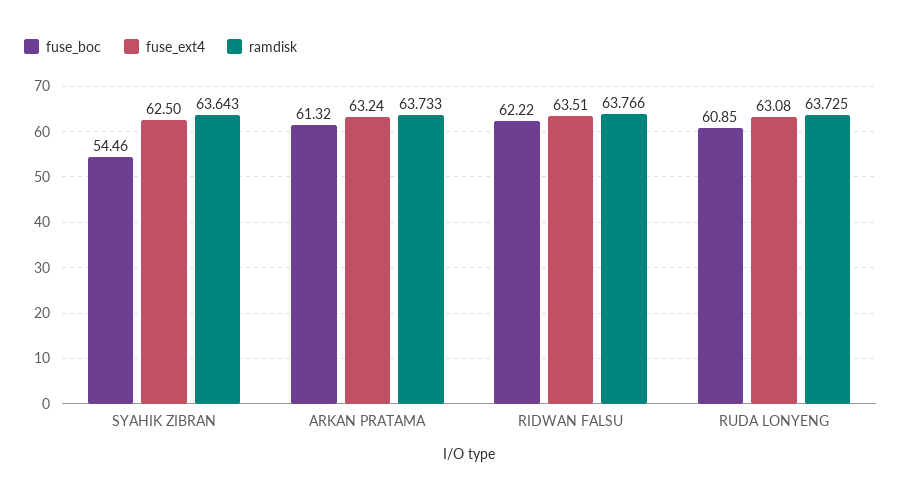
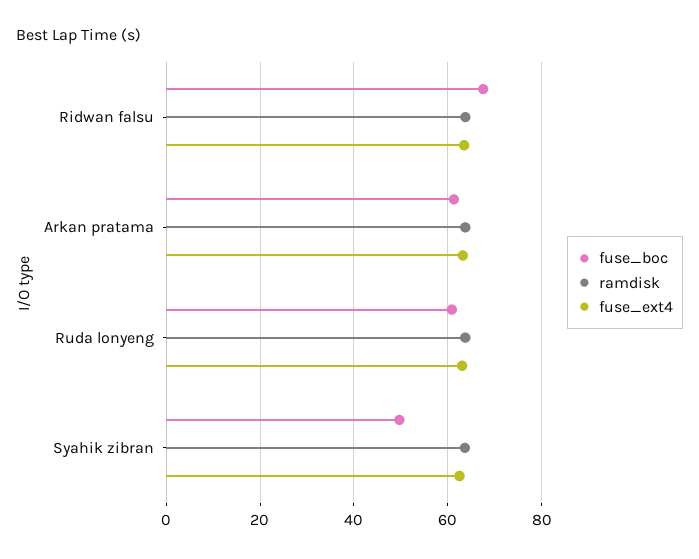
  {
    "fuse_boc": {
-     "SYAHIK ZIBRAN": 54.46,
+     "SYAHIK ZIBRAN": 50,
      "ARKAN PRATAMA": 61.32,
-     "RIDWAN FALSU": 62.22,
+     "RIDWAN FALSU": 68,
      "RUDA LONYENG": 60.85
    },
    "fuse_ext4": {
      "SYAHIK ZIBRAN": 62.5,
      "ARKAN PRATAMA": 63.24,
      "RIDWAN FALSU": 63.51,
      "RUDA LONYENG": 63.08
    },
    "ramdisk": {
      "SYAHIK ZIBRAN": 63.643,
      "ARKAN PRATAMA": 63.733,
      "RIDWAN FALSU": 63.766,
      "RUDA LONYENG": 63.725
    }
  }

